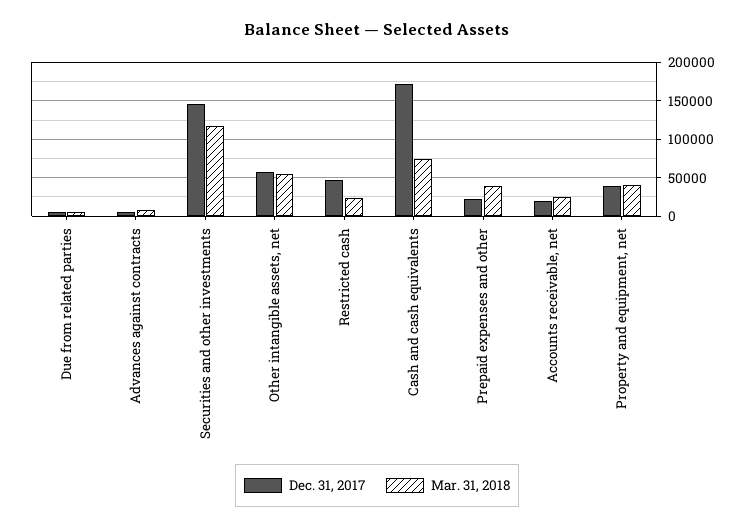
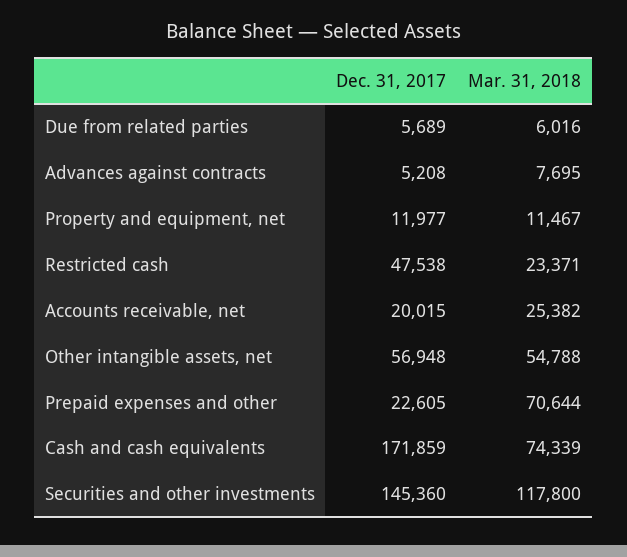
  {
    "Dec. 31, 2017": {
      "Due from related parties": 5689,
      "Advances against contracts": 5208,
      "Securities and other investments": 145360,
      "Other intangible assets, net": 56948,
      "Restricted cash": 47538,
      "Cash and cash equivalents": 171859,
      "Prepaid expenses and other": 22605,
      "Accounts receivable, net": 20015,
-     "Property and equipment, net": 40000
+     "Property and equipment, net": 11977
    },
    "Mar. 31, 2018": {
      "Due from related parties": 6016,
      "Advances against contracts": 7695,
      "Securities and other investments": 117800,
      "Other intangible assets, net": 54788,
      "Restricted cash": 23371,
      "Cash and cash equivalents": 74339,
-     "Prepaid expenses and other": 40000,
+     "Prepaid expenses and other": 70644,
      "Accounts receivable, net": 25382,
-     "Property and equipment, net": 40000
+     "Property and equipment, net": 11467
    }
  }

